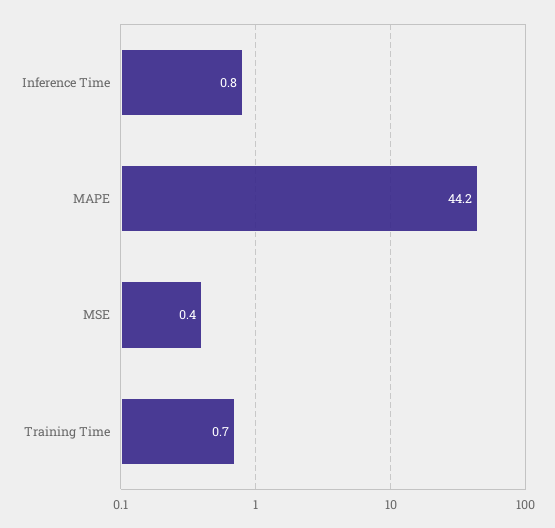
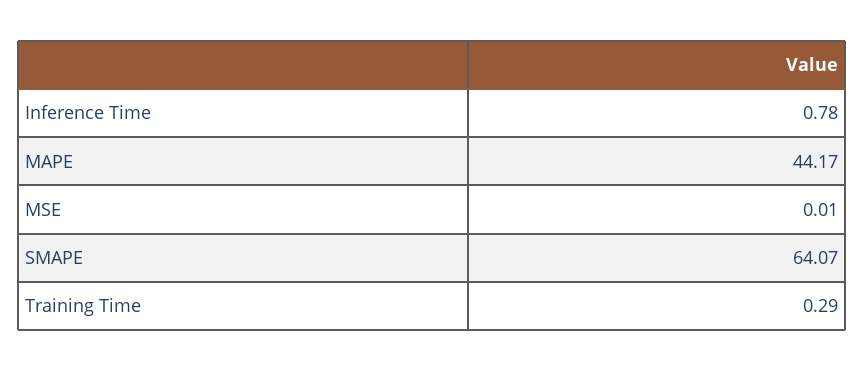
  {
    "Inference Time": 0.78,
    "MAPE": 44.17,
-   "MSE": 0.4,
+   "MSE": 0.01,
-   "Training Time": 0.7
+   "Training Time": 0.29,
+   "SMAPE": 64.07
  }

